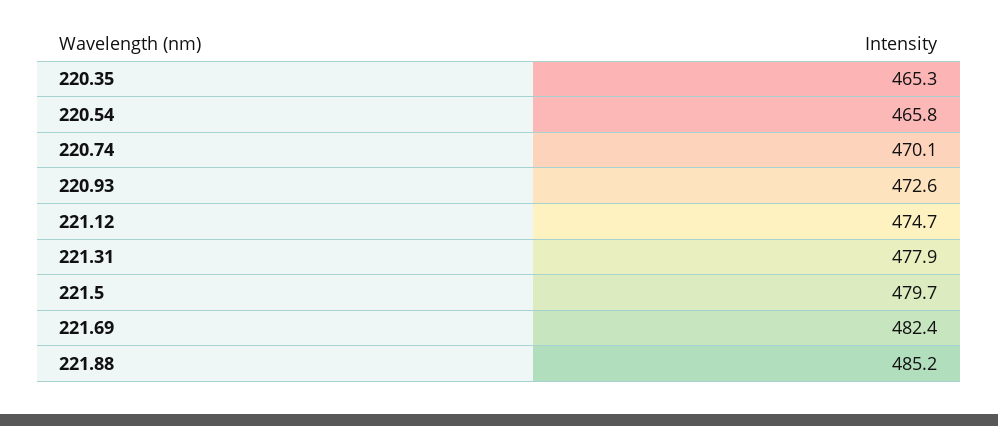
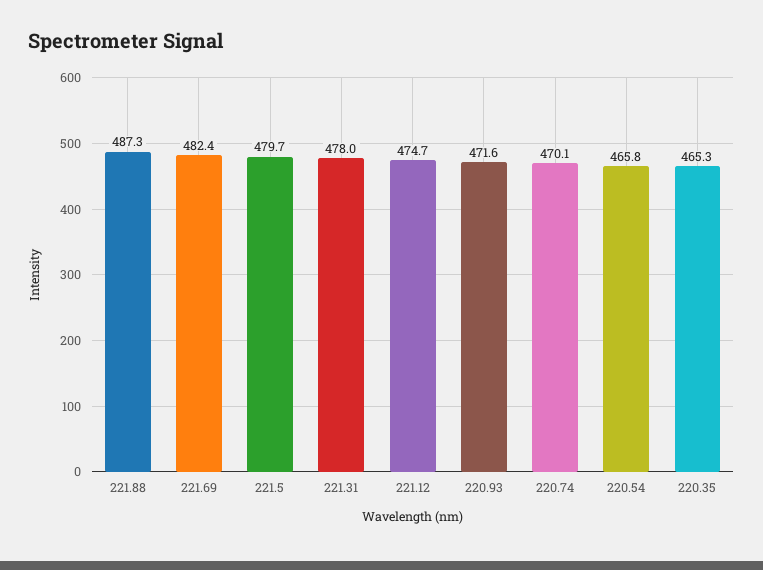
  {
    "220.35": 465.3,
    "220.54": 465.8,
    "220.74": 470.1,
-   "220.93": 472.6,
+   "220.93": 471.6,
    "221.12": 474.7,
-   "221.31": 477.9,
+   "221.31": 478,
    "221.5": 479.7,
    "221.69": 482.4,
-   "221.88": 485.2
+   "221.88": 487.3
  }

